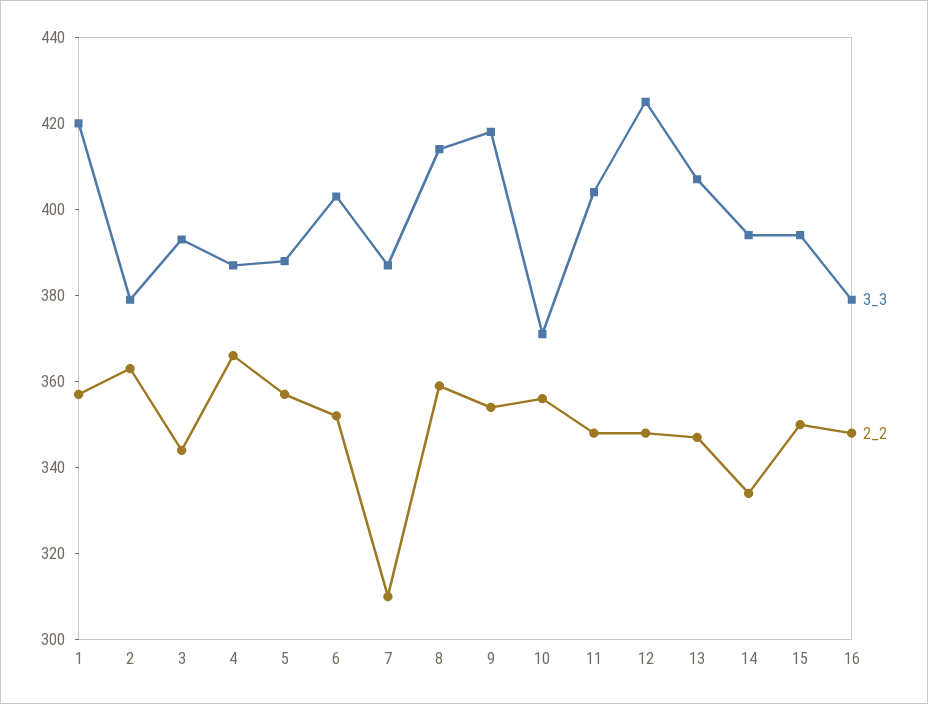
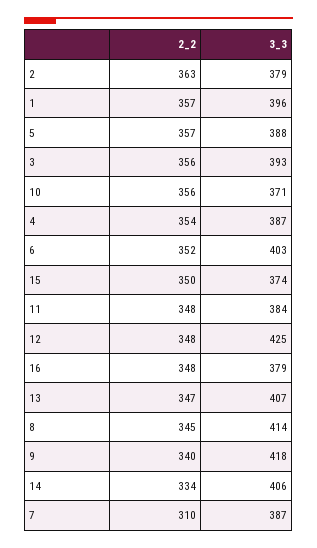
  {
    "3_3": {
-     "1": 420,
+     "1": 396,
      "2": 379,
      "3": 393,
      "4": 387,
      "5": 388,
      "6": 403,
      "7": 387,
      "8": 414,
      "9": 418,
      "10": 371,
-     "11": 405,
+     "11": 384,
      "12": 425,
      "13": 407,
-     "14": 395,
+     "14": 406,
-     "15": 395,
+     "15": 374,
      "16": 379
    },
    "2_2": {
      "1": 357,
      "2": 363,
-     "3": 345,
+     "3": 356,
-     "4": 365,
+     "4": 354,
      "5": 357,
      "6": 352,
      "7": 310,
-     "8": 360,
+     "8": 345,
-     "9": 355,
+     "9": 340,
      "10": 356,
      "11": 348,
      "12": 348,
      "13": 347,
      "14": 334,
      "15": 350,
      "16": 348
    }
  }

